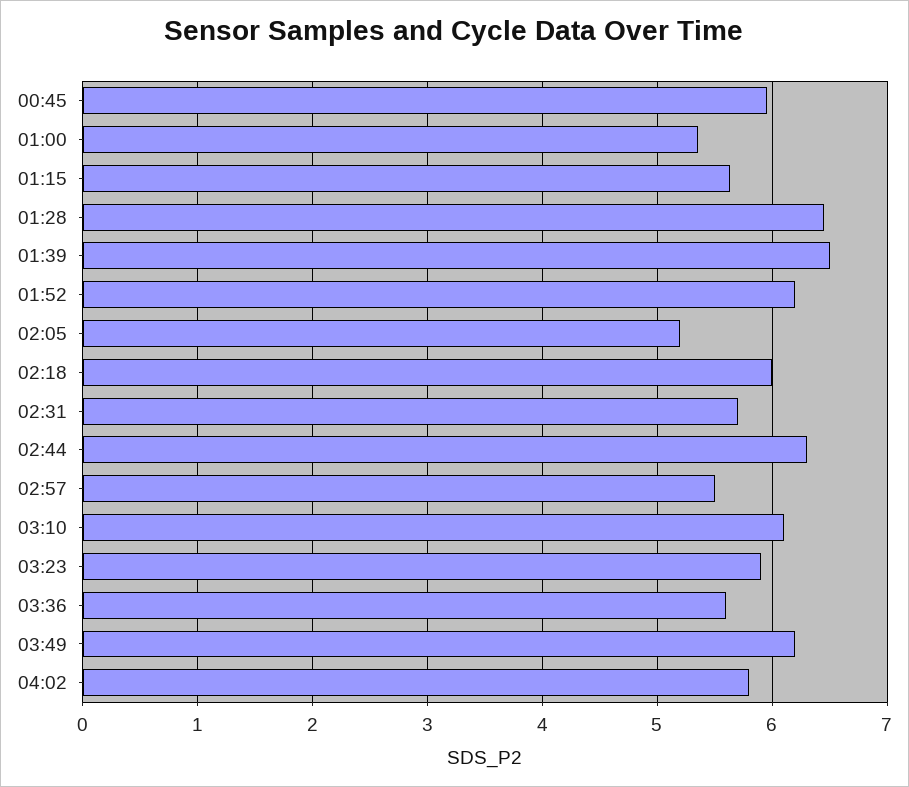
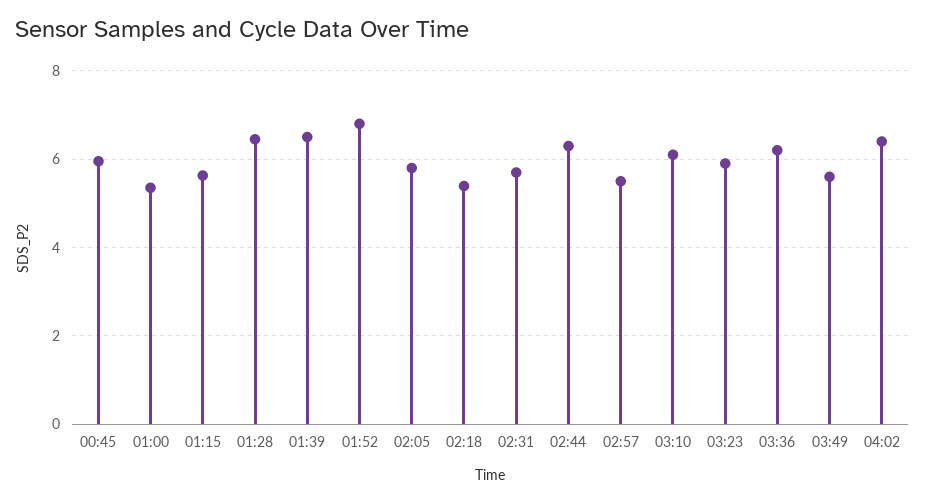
  {
    "00:45": 6,
    "01:00": 5.4,
    "01:15": 5.6,
    "01:28": 6.5,
    "01:39": 6.5,
-   "01:52": 6.2,
+   "01:52": 6.8,
-   "02:05": 5.2,
+   "02:05": 5.8,
-   "02:18": 6,
+   "02:18": 5.4,
    "02:31": 5.7,
    "02:44": 6.3,
    "02:57": 5.5,
    "03:10": 6.1,
    "03:23": 5.9,
-   "03:36": 5.6,
+   "03:36": 6.2,
-   "03:49": 6.2,
+   "03:49": 5.6,
-   "04:02": 5.8
+   "04:02": 6.4
  }

